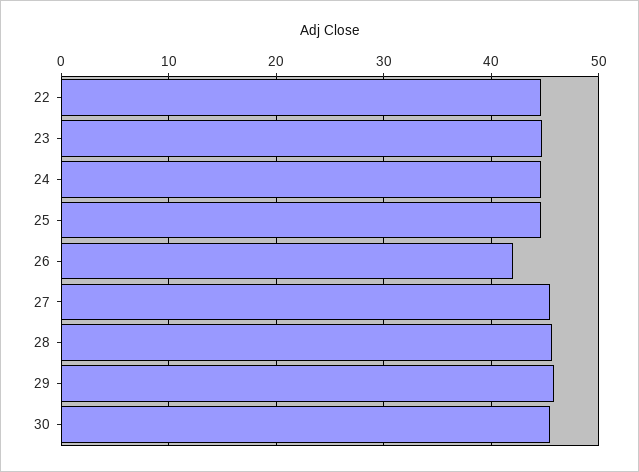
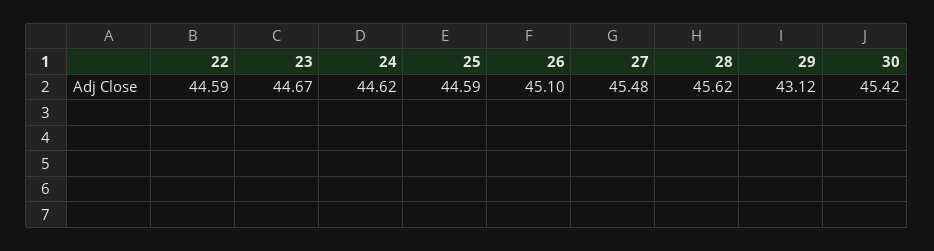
  {
    "22": 44.59,
    "23": 44.67,
    "24": 44.62,
    "25": 44.59,
-   "26": 42,
+   "26": 45.1,
    "27": 45.48,
    "28": 45.62,
-   "29": 46,
+   "29": 43.12,
    "30": 45.42
  }

